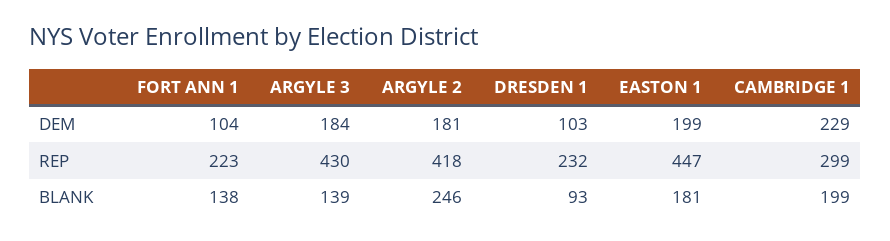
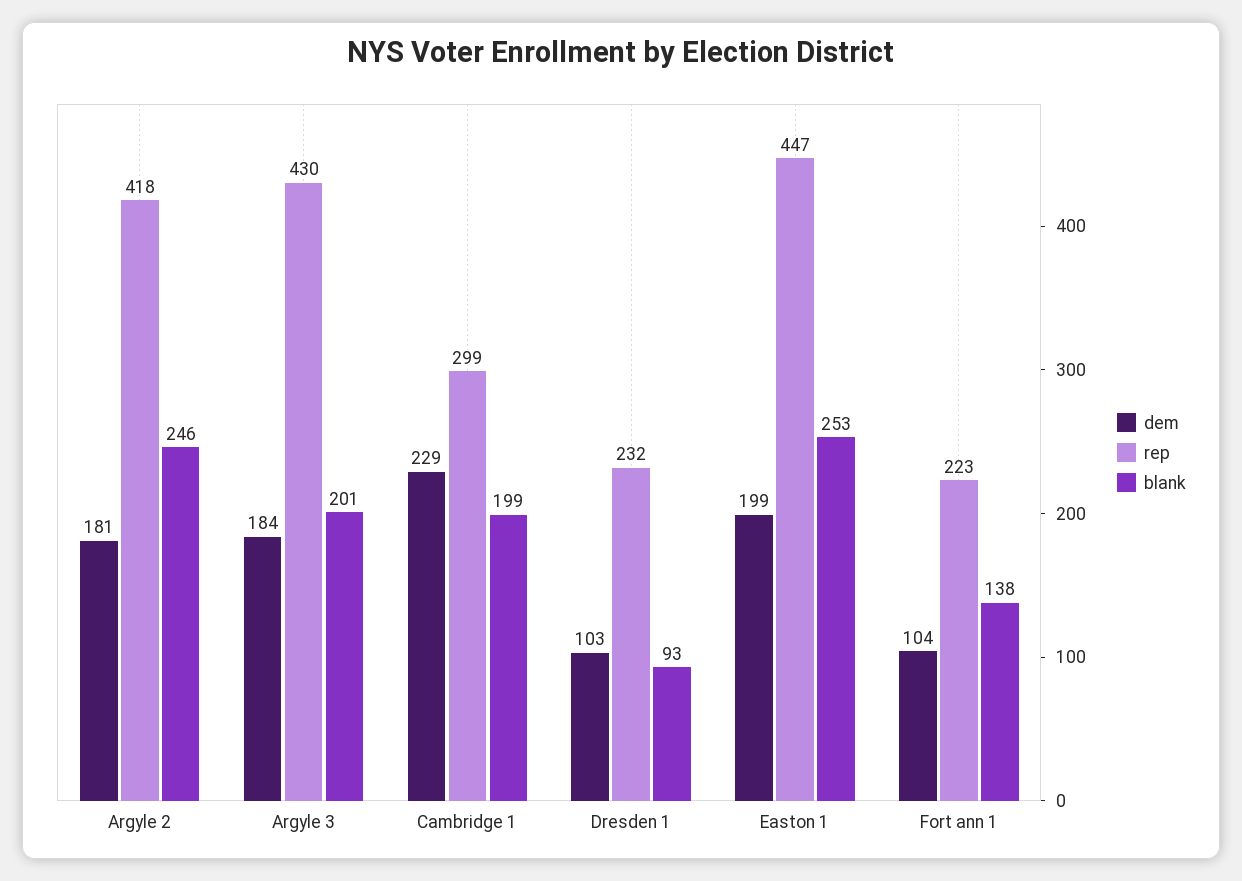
  {
    "DEM": {
      "FORT ANN 1": 104,
      "ARGYLE 3": 184,
      "ARGYLE 2": 181,
      "DRESDEN 1": 103,
      "EASTON 1": 199,
      "CAMBRIDGE 1": 229
    },
    "REP": {
      "FORT ANN 1": 223,
      "ARGYLE 3": 430,
      "ARGYLE 2": 418,
      "DRESDEN 1": 232,
      "EASTON 1": 447,
      "CAMBRIDGE 1": 299
    },
    "BLANK": {
      "FORT ANN 1": 138,
-     "ARGYLE 3": 139,
+     "ARGYLE 3": 201,
      "ARGYLE 2": 246,
      "DRESDEN 1": 93,
-     "EASTON 1": 181,
+     "EASTON 1": 253,
      "CAMBRIDGE 1": 199
    }
  }

